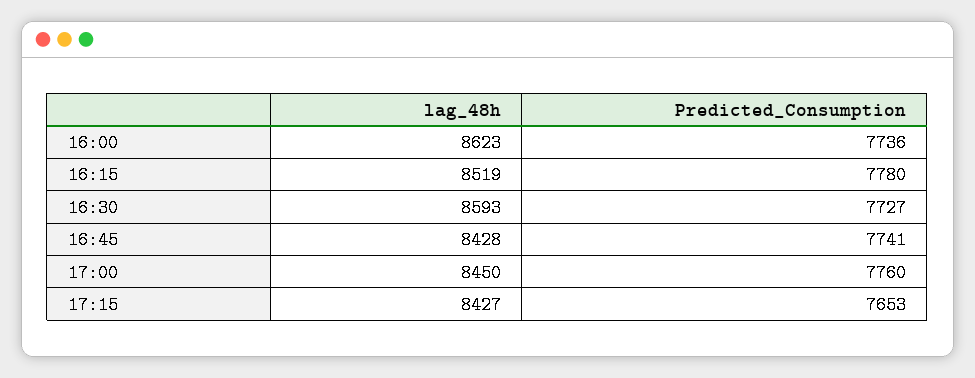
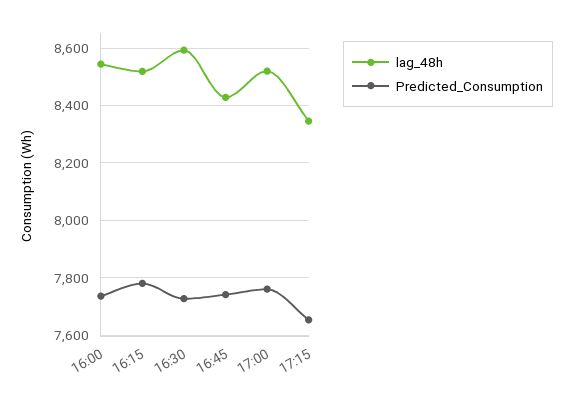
  {
    "lag_48h": {
-     "16:00": 8623,
+     "16:00": 8550,
      "16:15": 8519,
      "16:30": 8593,
      "16:45": 8428,
-     "17:00": 8450,
+     "17:00": 8525,
-     "17:15": 8427
+     "17:15": 8350
    },
    "Predicted_Consumption": {
      "16:00": 7736,
      "16:15": 7780,
      "16:30": 7727,
      "16:45": 7741,
      "17:00": 7760,
      "17:15": 7653
    }
  }

